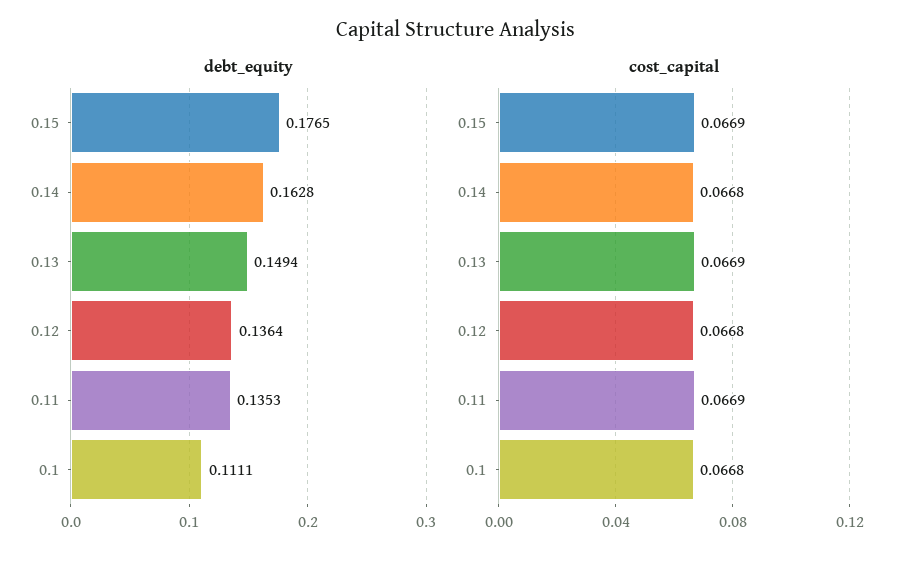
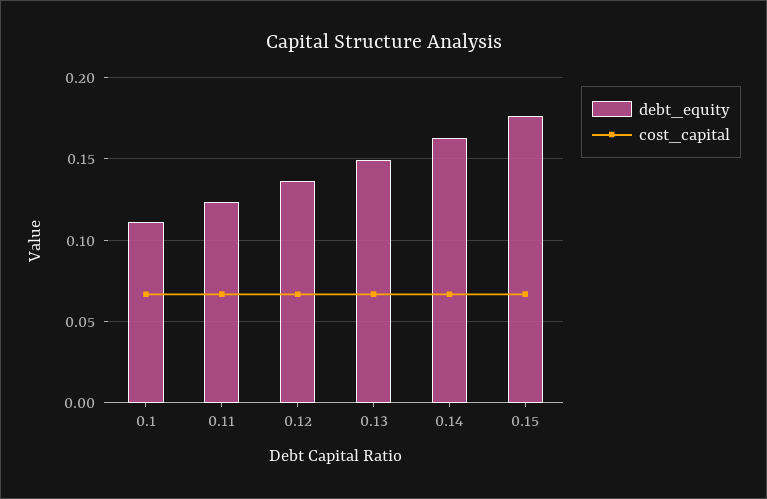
  {
    "debt_equity": {
      "0.15": 0.1765,
      "0.14": 0.1628,
      "0.13": 0.1494,
      "0.12": 0.1364,
-     "0.11": 0.1353,
+     "0.11": 0.125,
      "0.1": 0.1111
    },
    "cost_capital": {
      "0.15": 0.0669,
      "0.14": 0.0668,
      "0.13": 0.0669,
      "0.12": 0.0668,
      "0.11": 0.0669,
      "0.1": 0.0668
    }
  }

